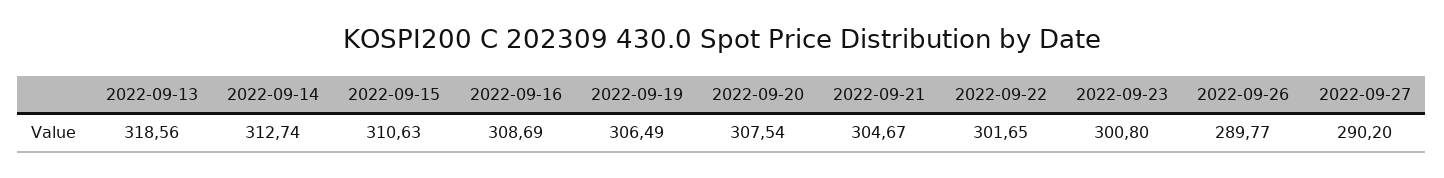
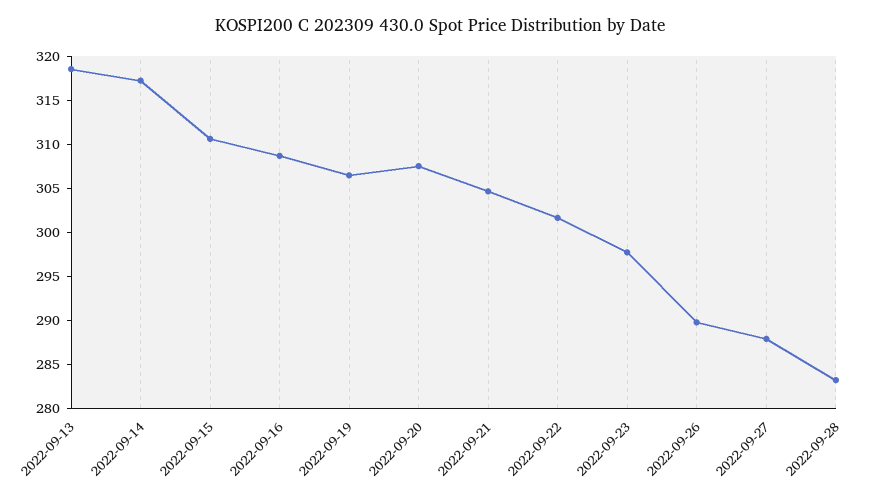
  {
    "2022-09-13": 318.56,
-   "2022-09-14": 312.74,
+   "2022-09-14": 317,
    "2022-09-15": 310.63,
    "2022-09-16": 308.69,
    "2022-09-19": 306.49,
    "2022-09-20": 307.54,
    "2022-09-21": 304.67,
    "2022-09-22": 301.65,
-   "2022-09-23": 300.8,
+   "2022-09-23": 298,
    "2022-09-26": 289.77,
-   "2022-09-27": 290.2
+   "2022-09-27": 288,
+   "2022-09-28": 283
  }

